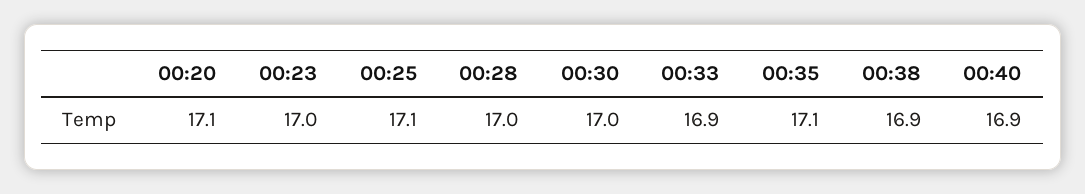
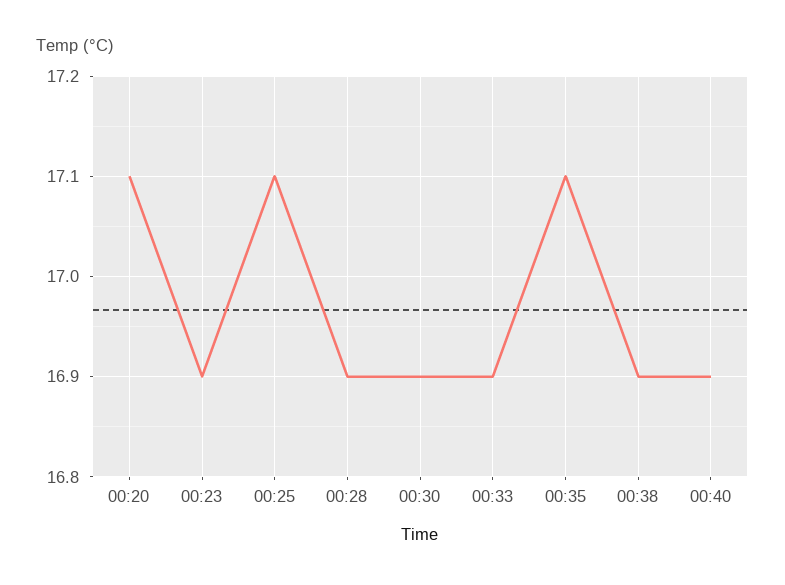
  {
    "00:20": 17.1,
-   "00:23": 17,
+   "00:23": 16.9,
    "00:25": 17.1,
-   "00:28": 17,
+   "00:28": 16.9,
-   "00:30": 17,
+   "00:30": 16.9,
    "00:33": 16.9,
    "00:35": 17.1,
    "00:38": 16.9,
    "00:40": 16.9
  }

